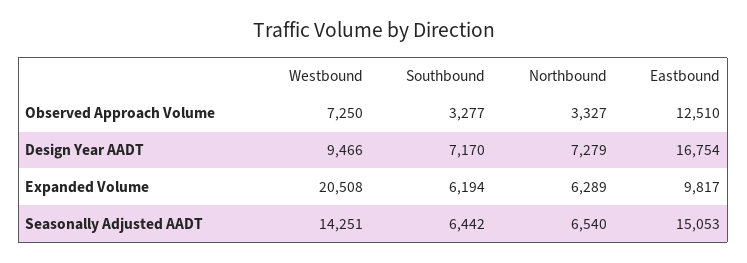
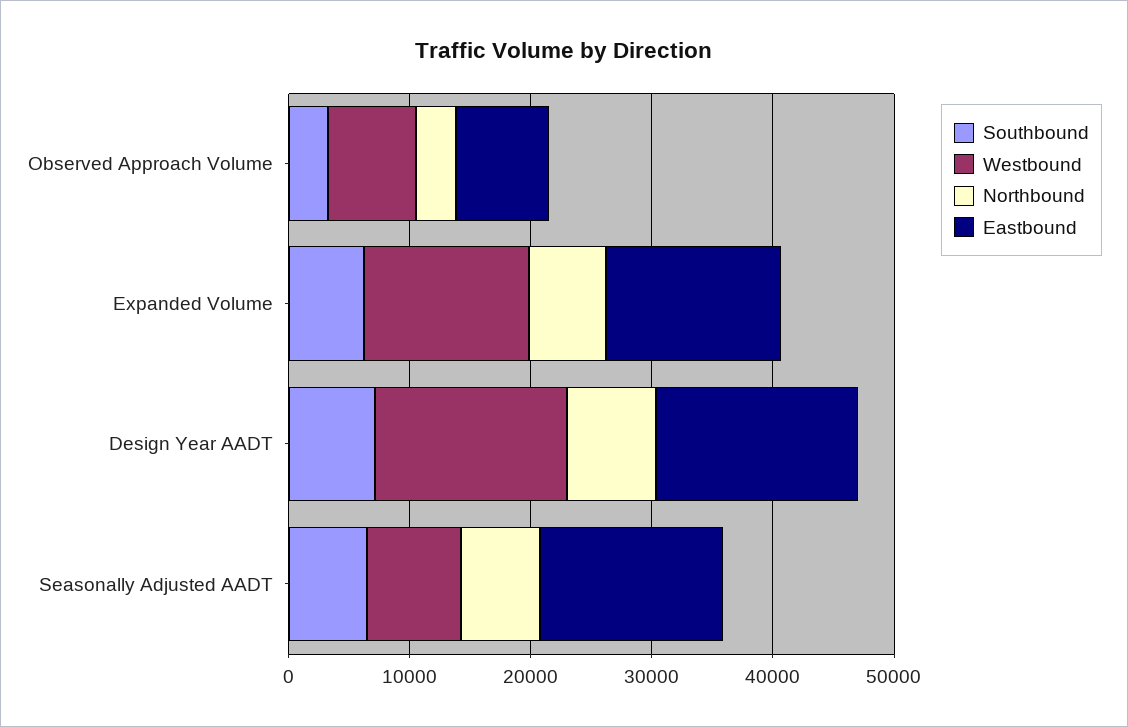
  {
    "Westbound": {
      "Observed Approach Volume": 7250,
-     "Design Year AADT": 9466,
+     "Design Year AADT": 16000,
-     "Expanded Volume": 20508,
+     "Expanded Volume": 14000,
-     "Seasonally Adjusted AADT": 14251
+     "Seasonally Adjusted AADT": 8000
    },
    "Southbound": {
      "Observed Approach Volume": 3277,
      "Design Year AADT": 7170,
      "Expanded Volume": 6194,
      "Seasonally Adjusted AADT": 6442
    },
    "Northbound": {
      "Observed Approach Volume": 3327,
      "Design Year AADT": 7279,
      "Expanded Volume": 6289,
      "Seasonally Adjusted AADT": 6540
    },
    "Eastbound": {
-     "Observed Approach Volume": 12510,
+     "Observed Approach Volume": 8000,
      "Design Year AADT": 16754,
-     "Expanded Volume": 9817,
+     "Expanded Volume": 14000,
      "Seasonally Adjusted AADT": 15053
    }
  }

